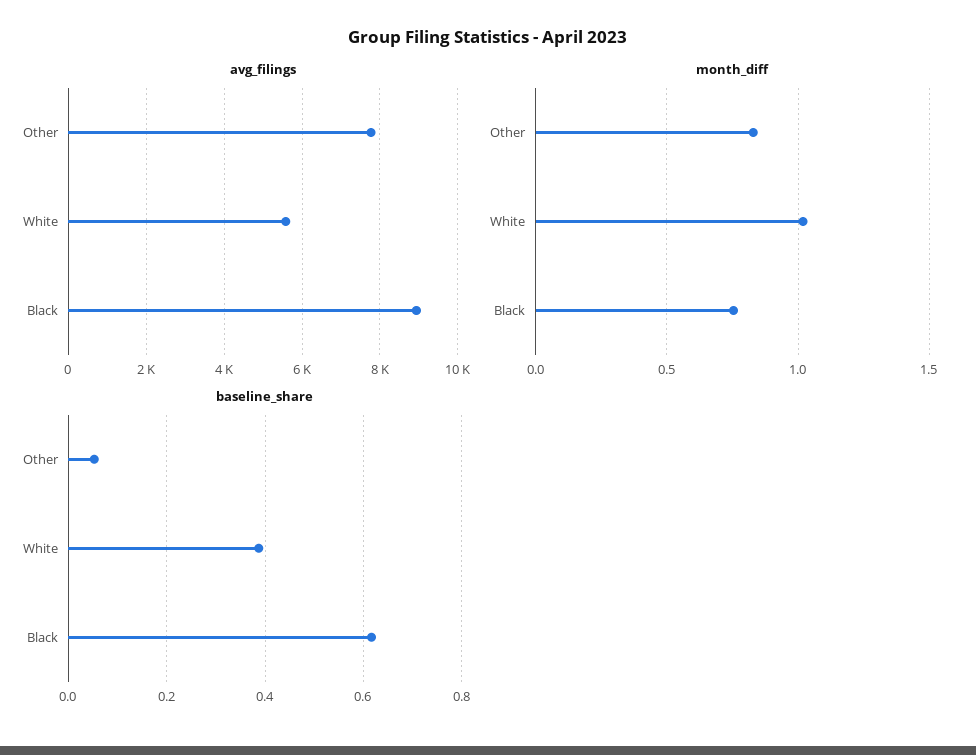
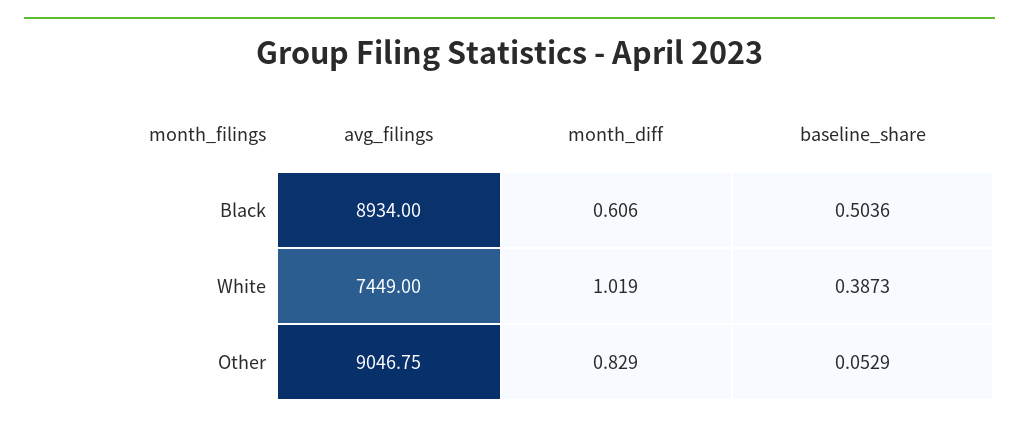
  {
    "avg_filings": {
-     "Other": 7800,
+     "Other": 9046.75,
-     "White": 5600,
+     "White": 7449,
      "Black": 8934
    },
    "month_diff": {
      "Other": 0.829,
      "White": 1.019,
-     "Black": 0.75
+     "Black": 0.606
    },
    "baseline_share": {
      "Other": 0.0529,
      "White": 0.3873,
-     "Black": 0.62
+     "Black": 0.5036
    }
  }

